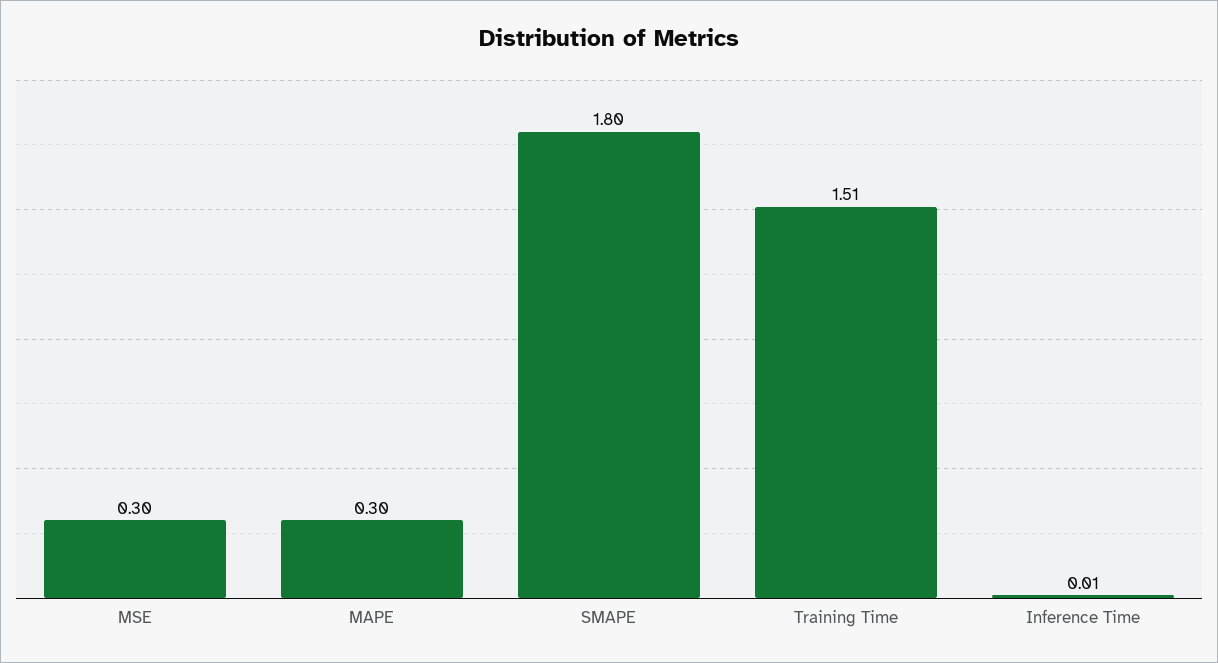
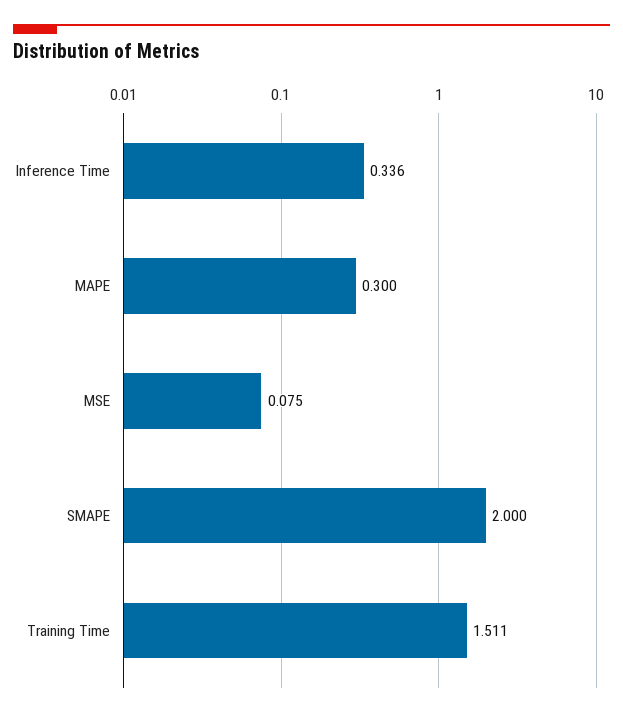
  {
-   "MSE": 0.3,
+   "MSE": 0.075,
    "MAPE": 0.3,
-   "SMAPE": 1.8,
+   "SMAPE": 2,
    "Training Time": 1.511,
-   "Inference Time": 0.01
+   "Inference Time": 0.336
  }

